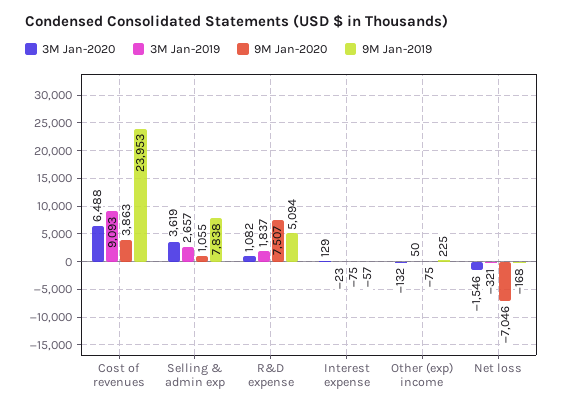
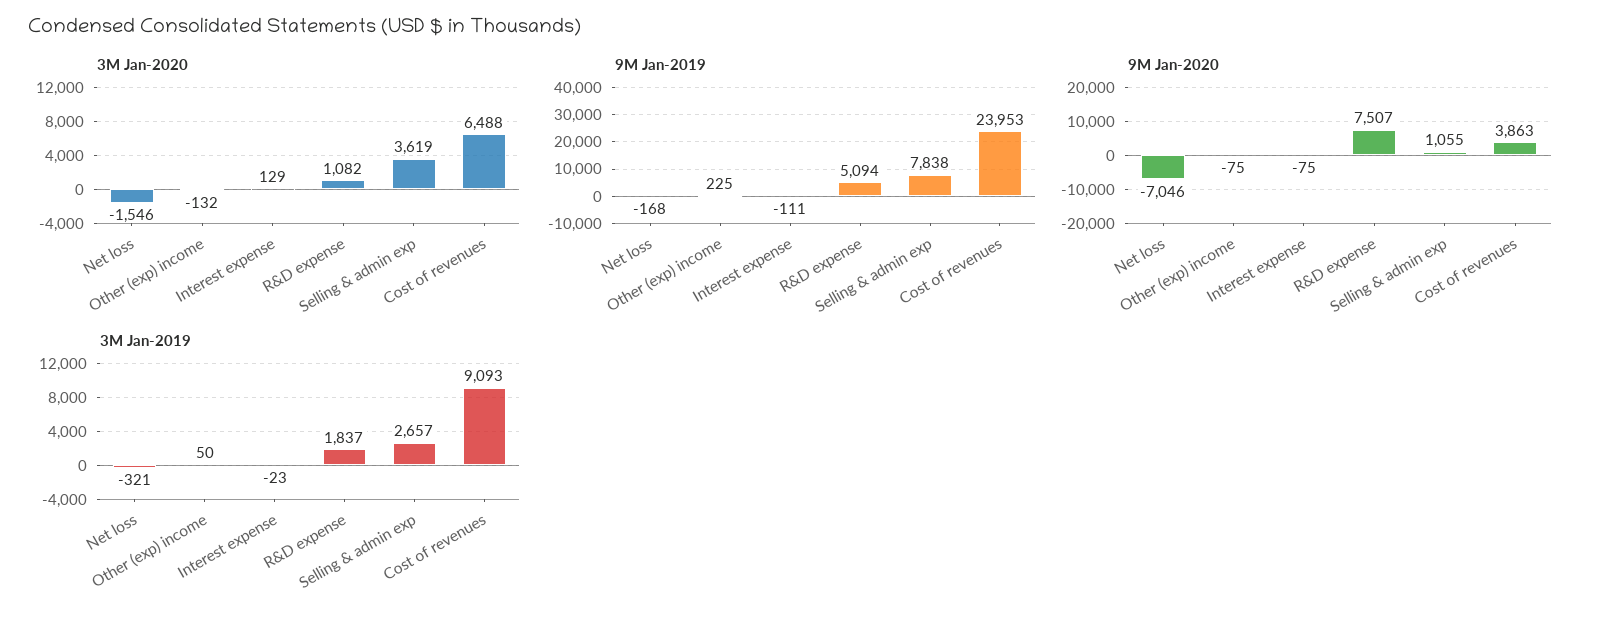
  {
    "3M Jan-2020": {
      "Cost of revenues": 6488,
      "Selling & admin exp": 3619,
      "R&D expense": 1082,
      "Interest expense": 129,
      "Other (exp) income": -132,
      "Net loss": -1546
    },
    "3M Jan-2019": {
      "Cost of revenues": 9093,
      "Selling & admin exp": 2657,
      "R&D expense": 1837,
      "Interest expense": -23,
      "Other (exp) income": 50,
      "Net loss": -321
    },
    "9M Jan-2020": {
      "Cost of revenues": 3863,
      "Selling & admin exp": 1055,
      "R&D expense": 7507,
      "Interest expense": -75,
      "Other (exp) income": -75,
      "Net loss": -7046
    },
    "9M Jan-2019": {
      "Cost of revenues": 23953,
      "Selling & admin exp": 7838,
      "R&D expense": 5094,
-     "Interest expense": -57,
+     "Interest expense": -111,
      "Other (exp) income": 225,
      "Net loss": -168
    }
  }

